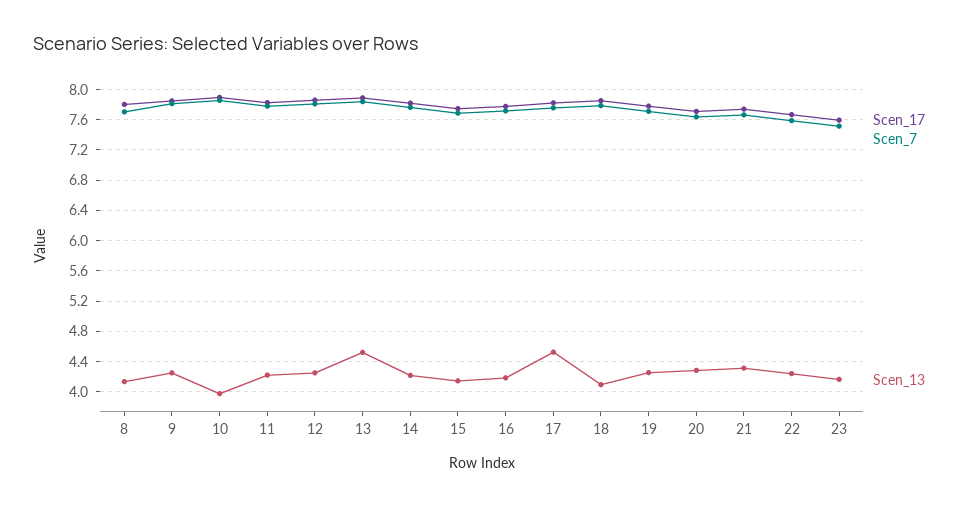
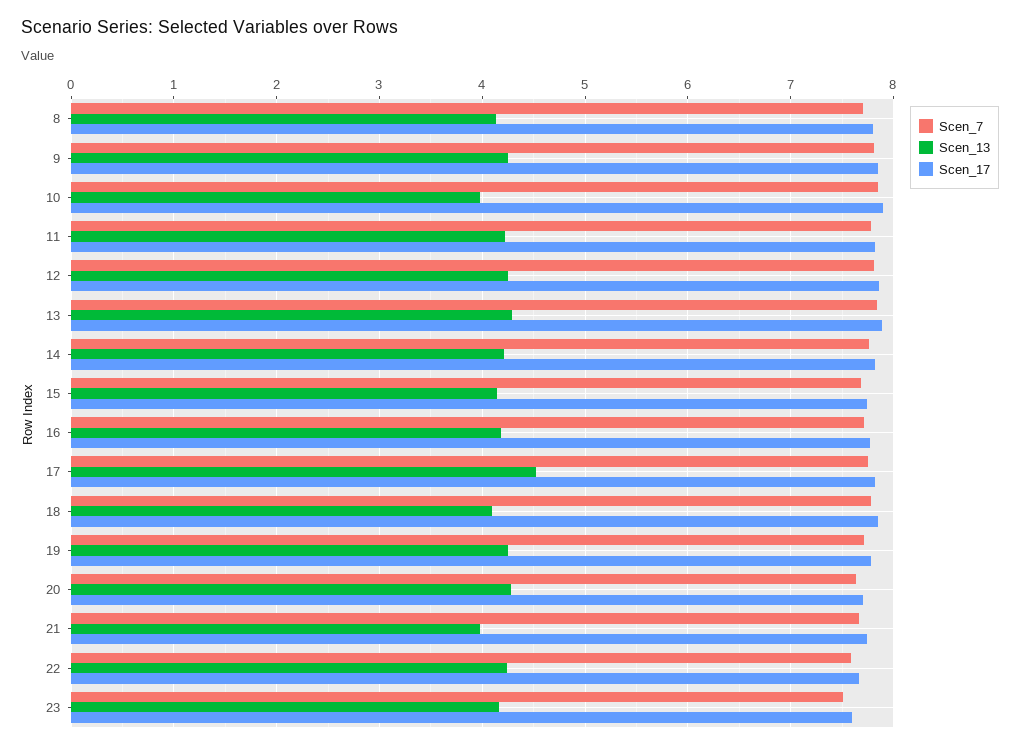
  {
    "Scen_17": {
      "8": 7.8,
      "9": 7.8,
      "10": 7.9,
      "11": 7.8,
      "12": 7.9,
      "13": 7.9,
      "14": 7.8,
      "15": 7.7,
      "16": 7.8,
      "17": 7.8,
      "18": 7.9,
      "19": 7.8,
      "20": 7.7,
      "21": 7.7,
      "22": 7.7,
      "23": 7.6
    },
    "Scen_7": {
      "8": 7.7,
      "9": 7.8,
      "10": 7.9,
      "11": 7.8,
      "12": 7.8,
      "13": 7.8,
      "14": 7.8,
      "15": 7.7,
      "16": 7.7,
      "17": 7.8,
      "18": 7.8,
      "19": 7.7,
      "20": 7.6,
      "21": 7.7,
      "22": 7.6,
      "23": 7.5
    },
    "Scen_13": {
      "8": 4.1,
      "9": 4.3,
      "10": 4,
      "11": 4.2,
      "12": 4.2,
-     "13": 4.5,
+     "13": 4.3,
      "14": 4.2,
      "15": 4.1,
      "16": 4.2,
      "17": 4.5,
      "18": 4.1,
      "19": 4.3,
      "20": 4.3,
-     "21": 4.3,
+     "21": 4,
      "22": 4.2,
      "23": 4.2
    }
  }

